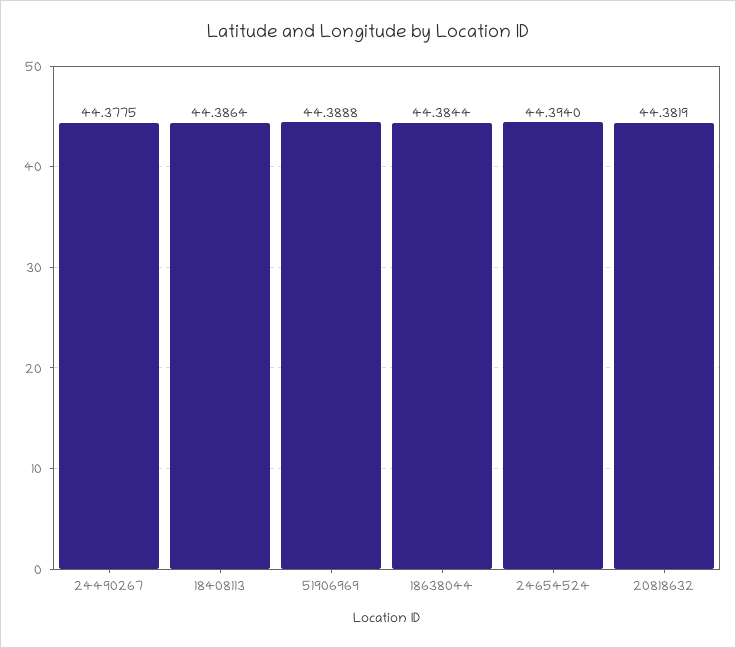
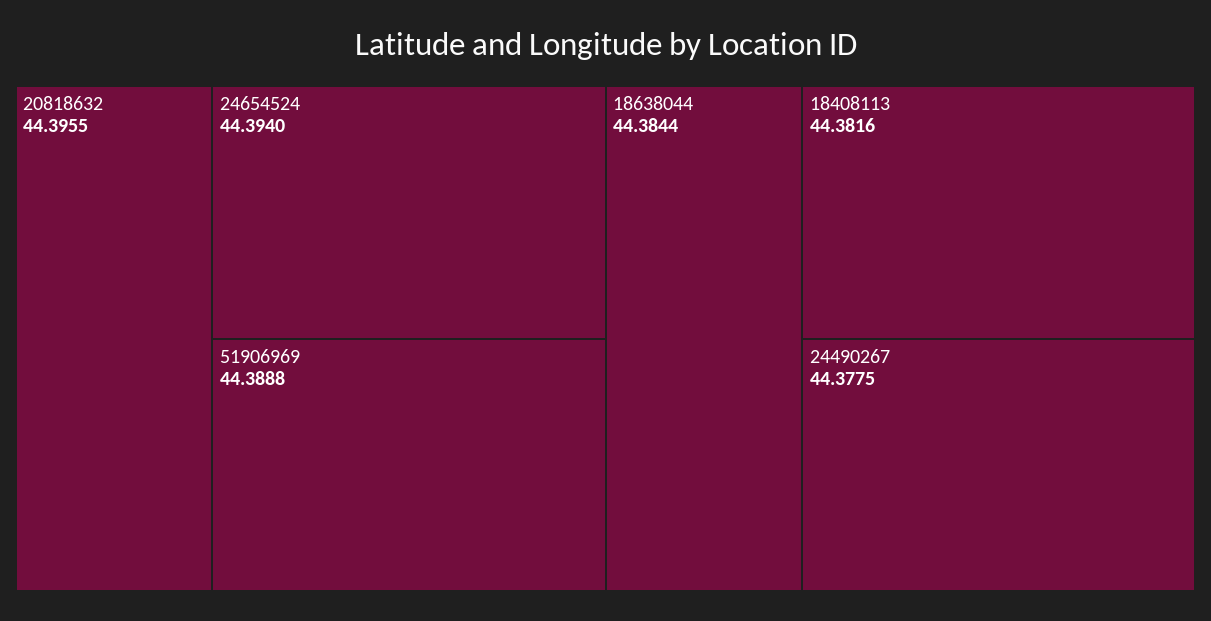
  {
    "24490267": 44.3775,
-   "18408113": 44.3864,
+   "18408113": 44.3816,
    "51906969": 44.3888,
    "18638044": 44.3844,
    "24654524": 44.394,
-   "20818632": 44.3819
+   "20818632": 44.3955
  }

